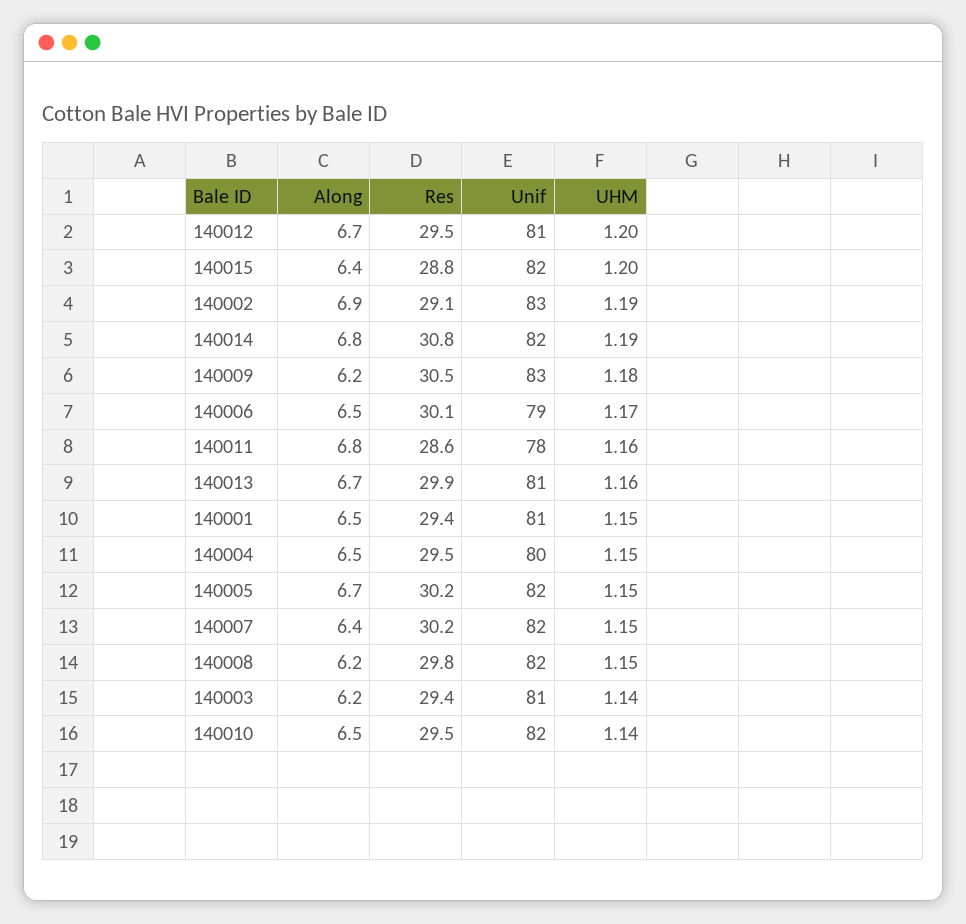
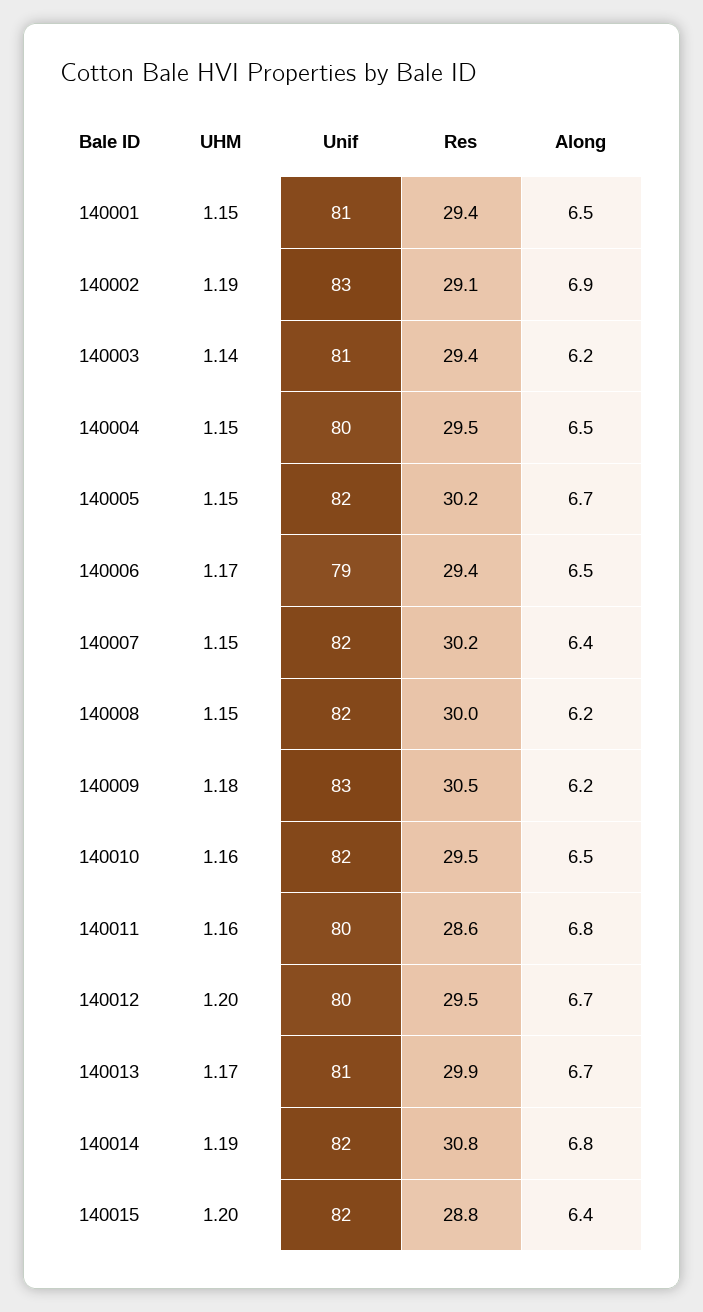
  {
    "Along": {
      "140012": 6.7,
      "140015": 6.4,
      "140002": 6.9,
      "140014": 6.8,
      "140009": 6.2,
      "140006": 6.5,
      "140011": 6.8,
      "140013": 6.7,
      "140001": 6.5,
      "140004": 6.5,
      "140005": 6.7,
      "140007": 6.4,
      "140008": 6.2,
      "140003": 6.2,
      "140010": 6.5
    },
    "Res": {
      "140012": 29.5,
      "140015": 28.8,
      "140002": 29.1,
      "140014": 30.8,
      "140009": 30.5,
-     "140006": 30.1,
+     "140006": 29.4,
      "140011": 28.6,
      "140013": 29.9,
      "140001": 29.4,
      "140004": 29.5,
      "140005": 30.2,
      "140007": 30.2,
-     "140008": 29.8,
+     "140008": 30,
      "140003": 29.4,
      "140010": 29.5
    },
    "Unif": {
-     "140012": 81,
+     "140012": 80,
      "140015": 82,
      "140002": 83,
      "140014": 82,
      "140009": 83,
      "140006": 79,
-     "140011": 78,
+     "140011": 80,
      "140013": 81,
      "140001": 81,
      "140004": 80,
      "140005": 82,
      "140007": 82,
      "140008": 82,
      "140003": 81,
      "140010": 82
    },
    "UHM": {
      "140012": 1.2,
      "140015": 1.2,
      "140002": 1.19,
      "140014": 1.19,
      "140009": 1.18,
      "140006": 1.17,
      "140011": 1.16,
-     "140013": 1.16,
+     "140013": 1.17,
      "140001": 1.15,
      "140004": 1.15,
      "140005": 1.15,
      "140007": 1.15,
      "140008": 1.15,
      "140003": 1.14,
-     "140010": 1.14
+     "140010": 1.16
    }
  }

